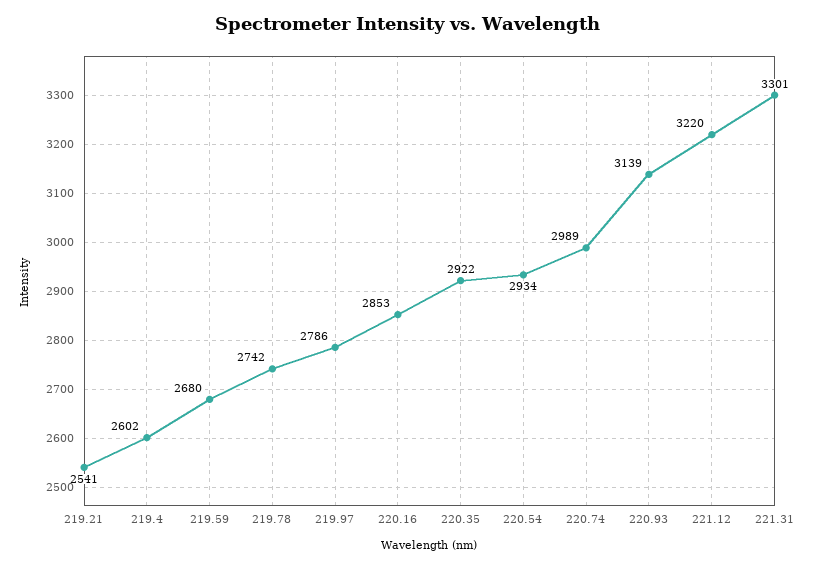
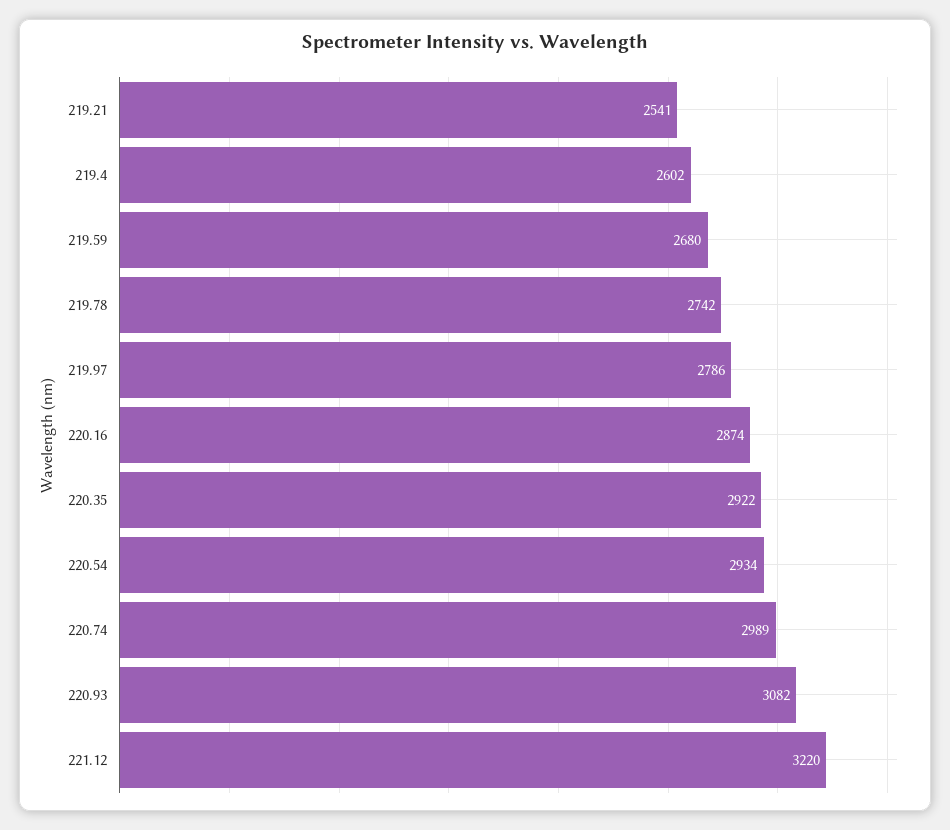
  {
    "219.21": 2541,
    "219.4": 2602,
    "219.59": 2680,
    "219.78": 2742,
    "219.97": 2786,
-   "220.16": 2853,
+   "220.16": 2874,
    "220.35": 2922,
    "220.54": 2934,
    "220.74": 2989,
-   "220.93": 3139,
+   "220.93": 3082,
-   "221.12": 3220,
+   "221.12": 3220
-   "221.31": 3301
  }

